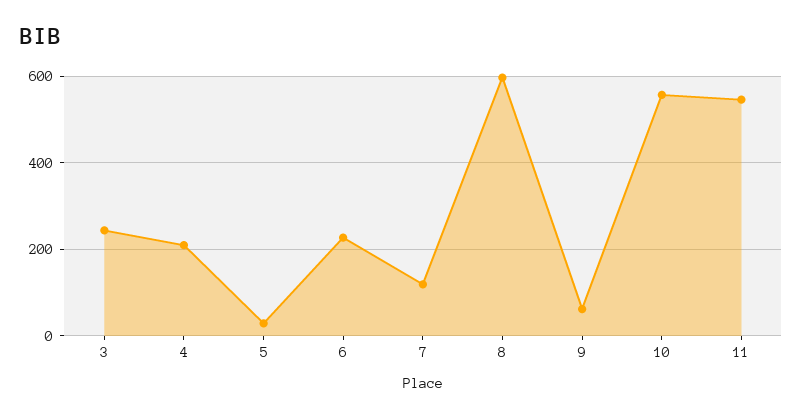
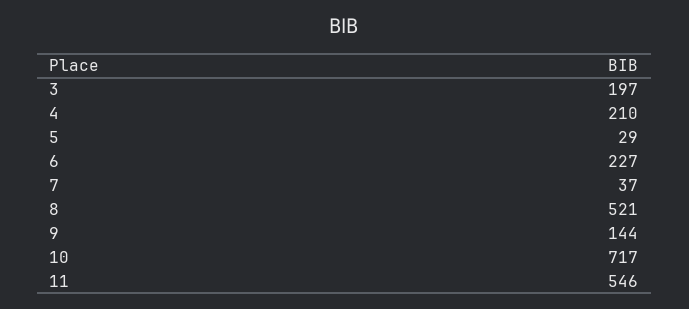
  {
-   "3": 240,
+   "3": 197,
    "4": 210,
    "5": 29,
    "6": 227,
-   "7": 120,
+   "7": 37,
-   "8": 600,
+   "8": 521,
-   "9": 60,
+   "9": 144,
-   "10": 560,
+   "10": 717,
    "11": 546
  }

